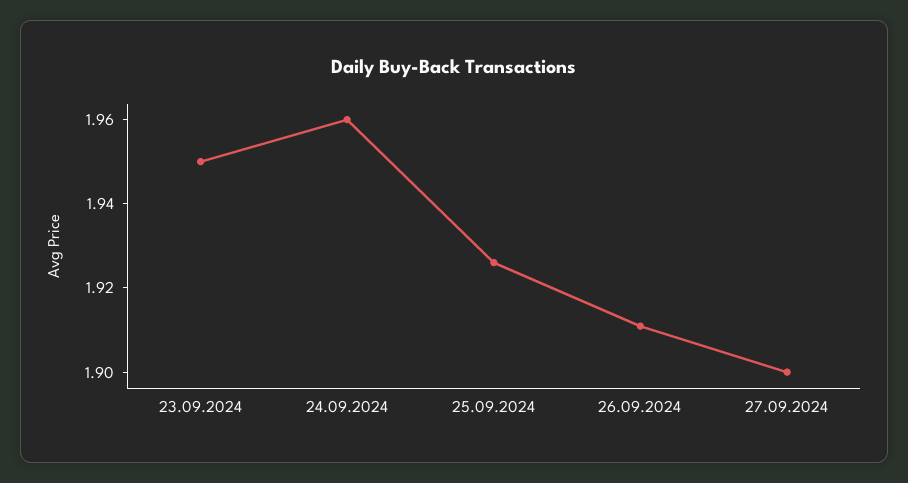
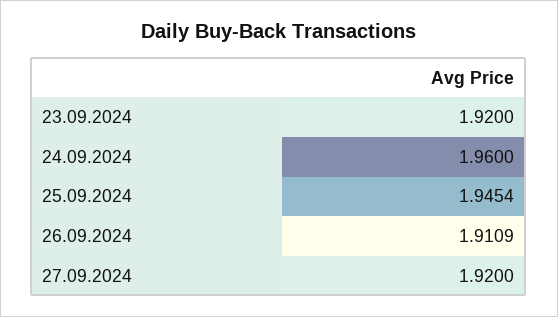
  {
-   "23.09.2024": 1.95,
+   "23.09.2024": 1.92,
    "24.09.2024": 1.96,
-   "25.09.2024": 1.925,
+   "25.09.2024": 1.9454,
    "26.09.2024": 1.9109,
-   "27.09.2024": 1.9
+   "27.09.2024": 1.92
  }

